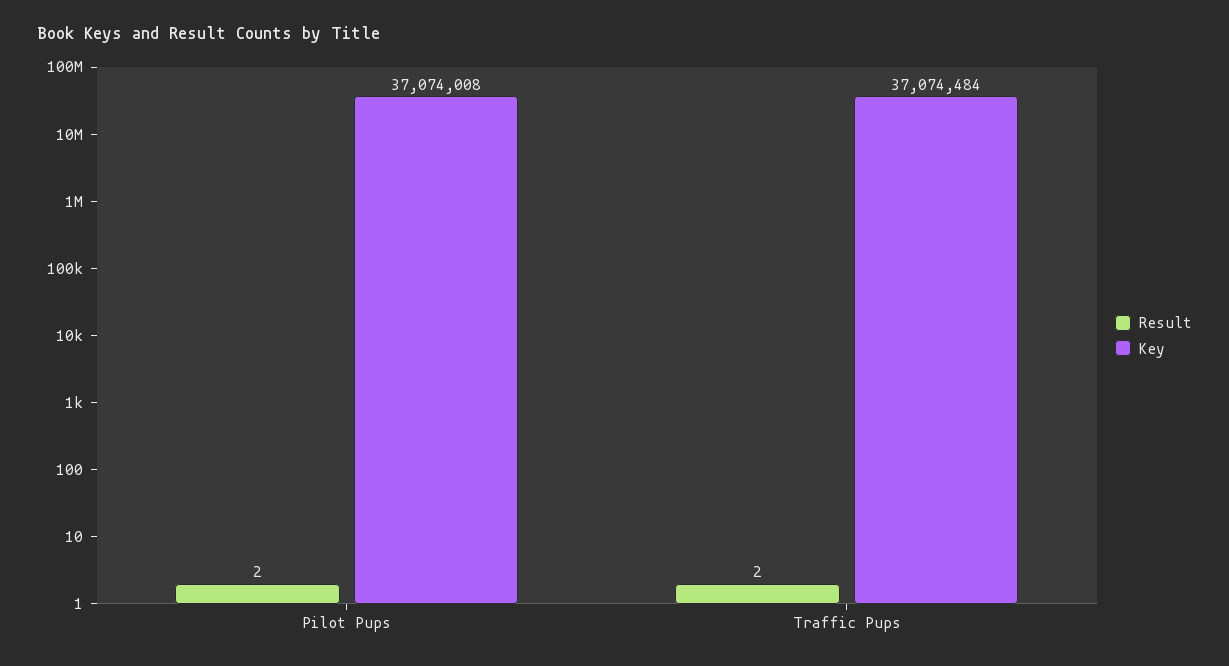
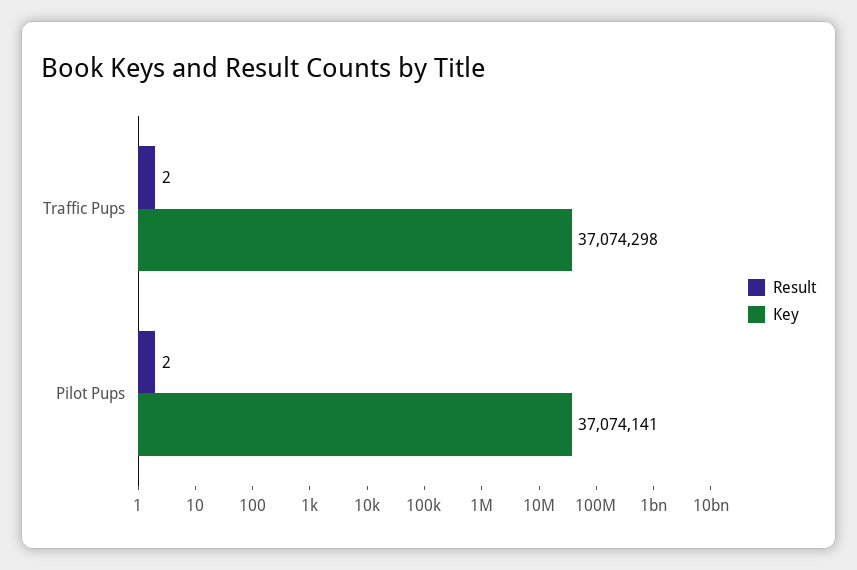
  {
    "Result": {
      "Pilot Pups": 2,
      "Traffic Pups": 2
    },
    "Key": {
-     "Pilot Pups": 37074008,
+     "Pilot Pups": 37074141,
-     "Traffic Pups": 37074484
+     "Traffic Pups": 37074298
    }
  }

